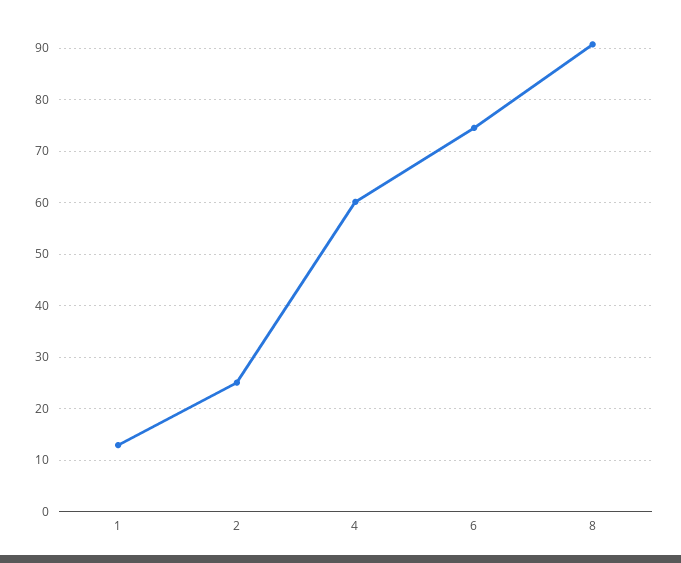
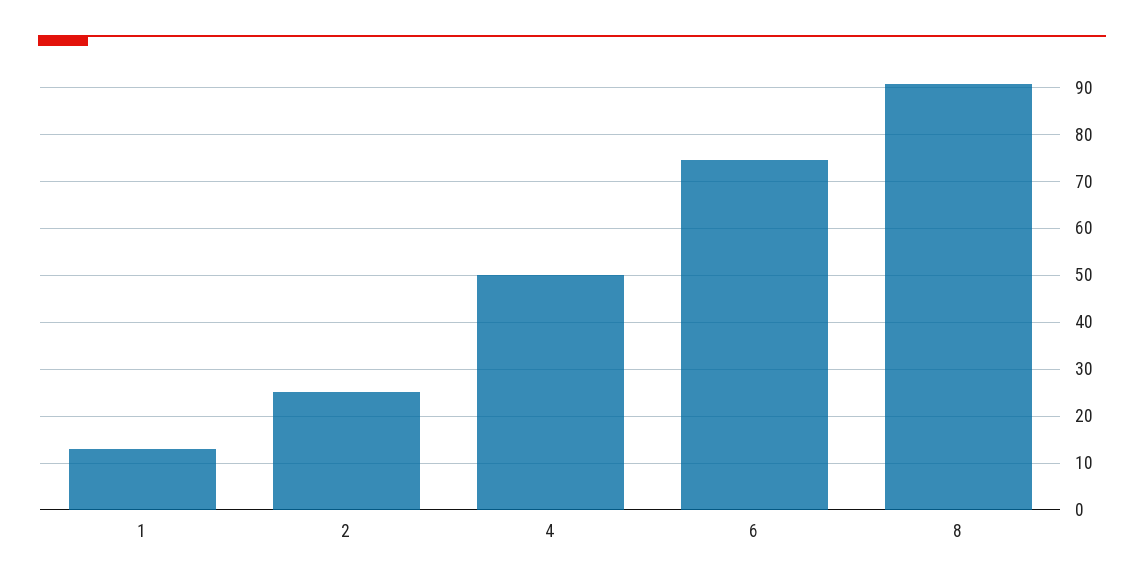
  {
    "1": 12,
    "2": 26,
-   "4": 60,
+   "4": 50,
    "6": 74,
    "8": 90
  }

